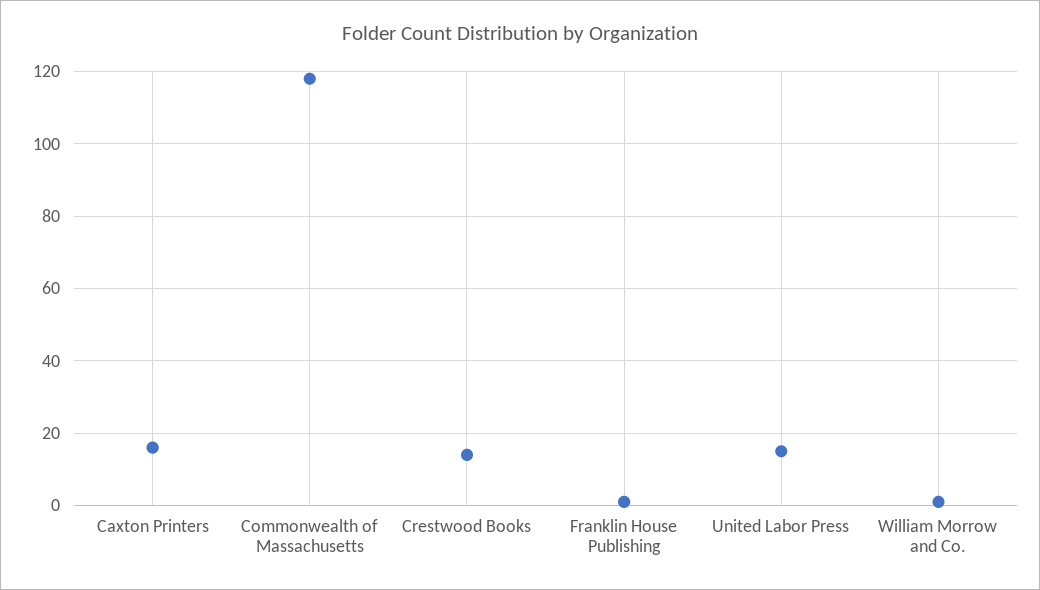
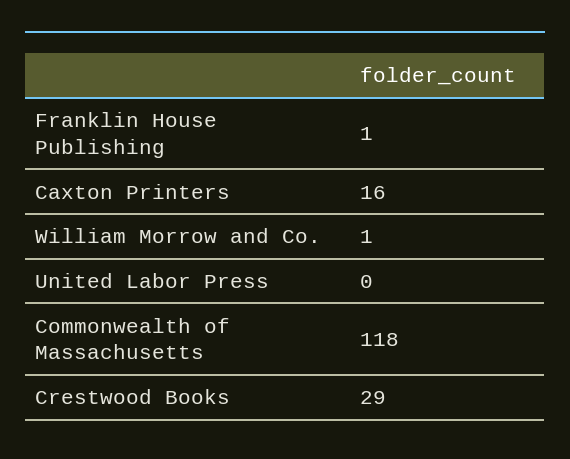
  {
    "Caxton Printers": 16,
    "Commonwealth of Massachusetts": 118,
-   "Crestwood Books": 15,
+   "Crestwood Books": 29,
    "Franklin House Publishing": 1,
-   "United Labor Press": 15,
+   "United Labor Press": 0,
    "William Morrow and Co.": 1
  }

